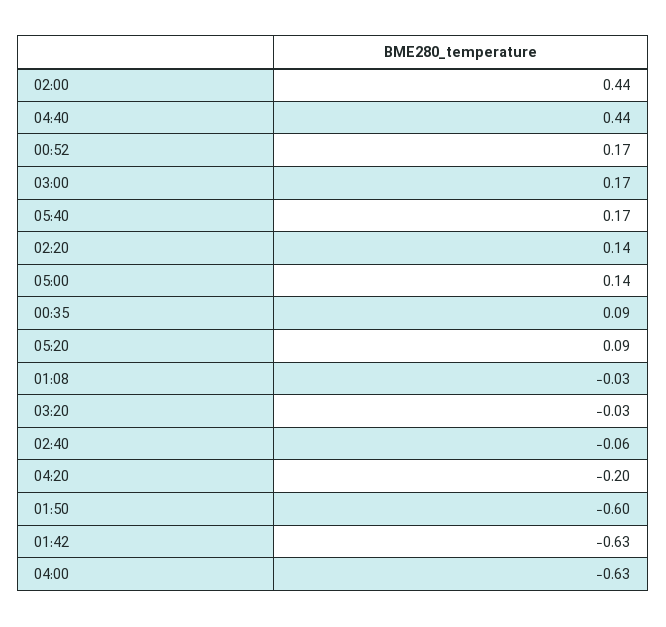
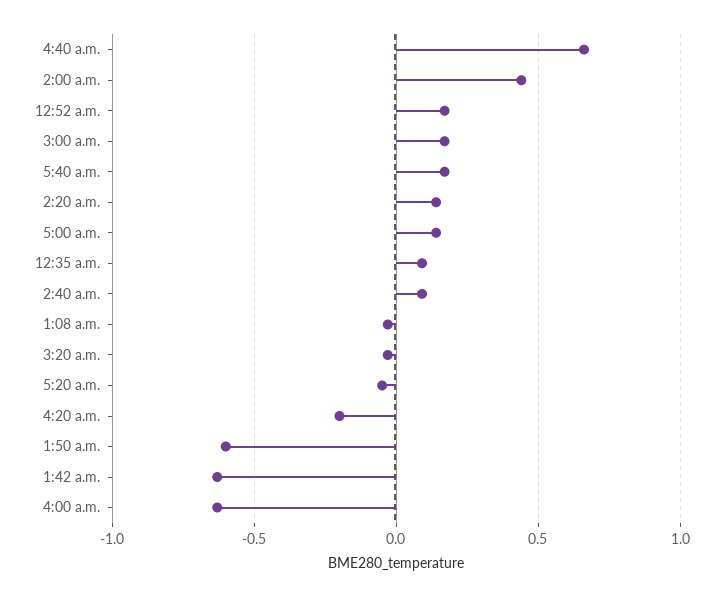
  {
    "02:00": 0.44,
-   "04:40": 0.44,
+   "04:40": 0.65,
    "00:52": 0.17,
    "03:00": 0.17,
    "05:40": 0.17,
    "02:20": 0.14,
    "05:00": 0.14,
    "00:35": 0.09,
-   "05:20": 0.09,
+   "05:20": -0.05,
    "01:08": -0.03,
    "03:20": -0.03,
-   "02:40": -0.06,
+   "02:40": 0.1,
    "04:20": -0.2,
    "01:50": -0.6,
    "01:42": -0.63,
    "04:00": -0.63
  }

